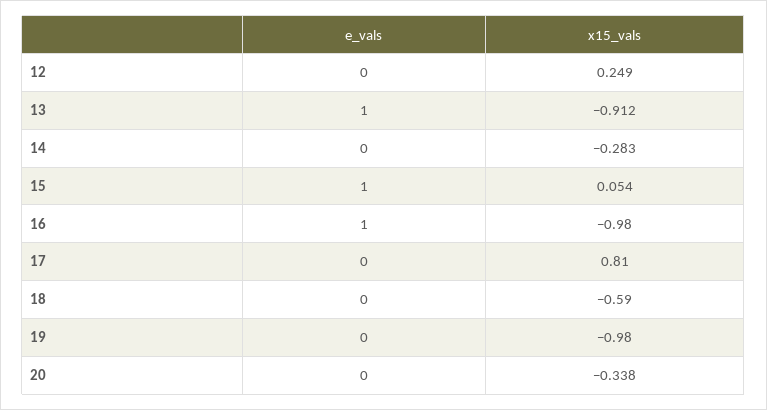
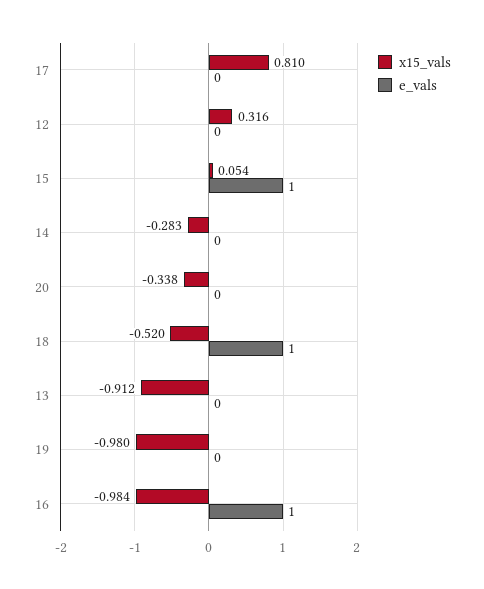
  {
    "e_vals": {
      "12": 0,
-     "13": 1,
+     "13": 0,
      "14": 0,
      "15": 1,
      "16": 1,
      "17": 0,
-     "18": 0,
+     "18": 1,
      "19": 0,
      "20": 0
    },
    "x15_vals": {
-     "12": 0.249,
+     "12": 0.316,
      "13": -0.912,
      "14": -0.283,
      "15": 0.054,
-     "16": -0.98,
+     "16": -0.984,
      "17": 0.81,
-     "18": -0.59,
+     "18": -0.52,
      "19": -0.98,
      "20": -0.338
    }
  }

